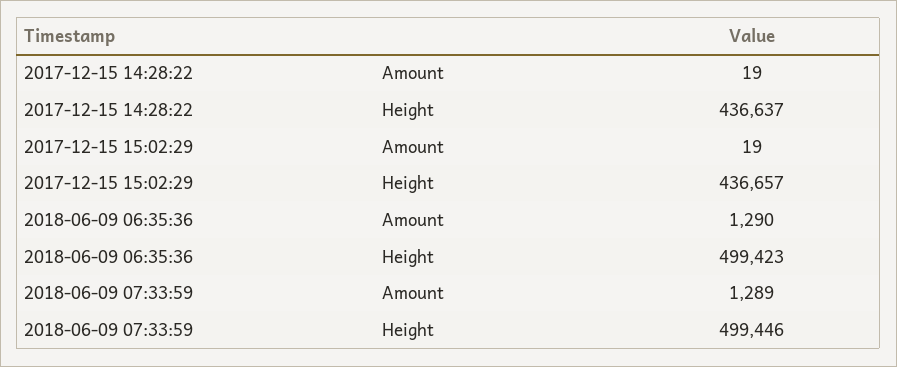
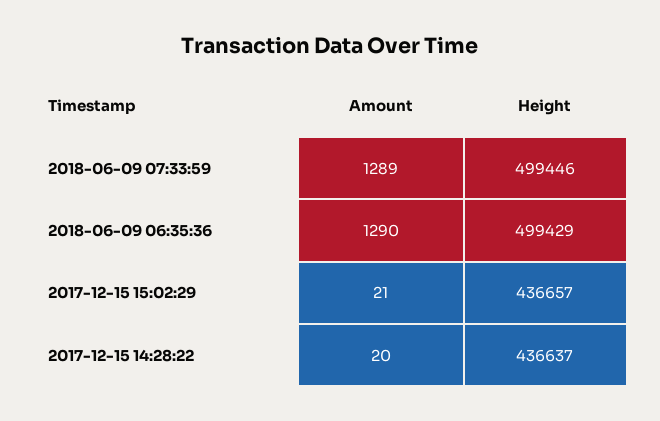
  {
    "2017-12-15 14:28:22": {
-     "Amount": 19,
+     "Amount": 20,
      "Height": 436637
    },
    "2017-12-15 15:02:29": {
-     "Amount": 19,
+     "Amount": 21,
      "Height": 436657
    },
    "2018-06-09 06:35:36": {
      "Amount": 1290,
-     "Height": 499423
+     "Height": 499429
    },
    "2018-06-09 07:33:59": {
      "Amount": 1289,
      "Height": 499446
    }
  }

